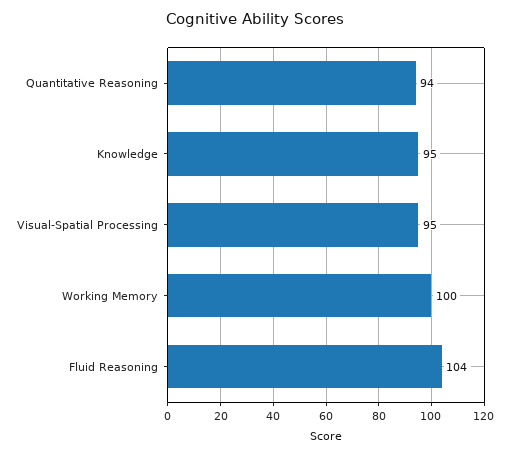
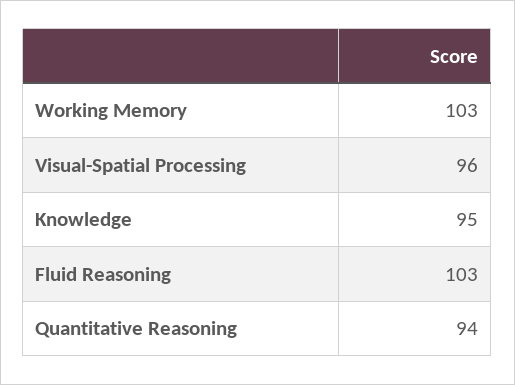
  {
    "Quantitative Reasoning": 94,
    "Knowledge": 95,
-   "Visual-Spatial Processing": 95,
+   "Visual-Spatial Processing": 96,
-   "Working Memory": 100,
+   "Working Memory": 103,
-   "Fluid Reasoning": 104
+   "Fluid Reasoning": 103
  }

